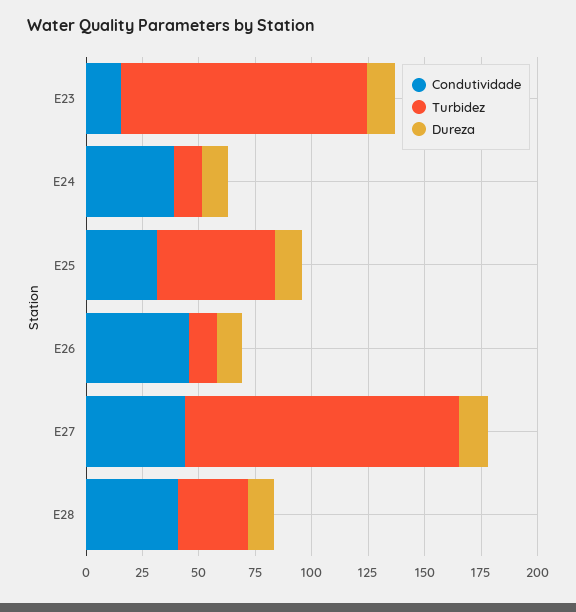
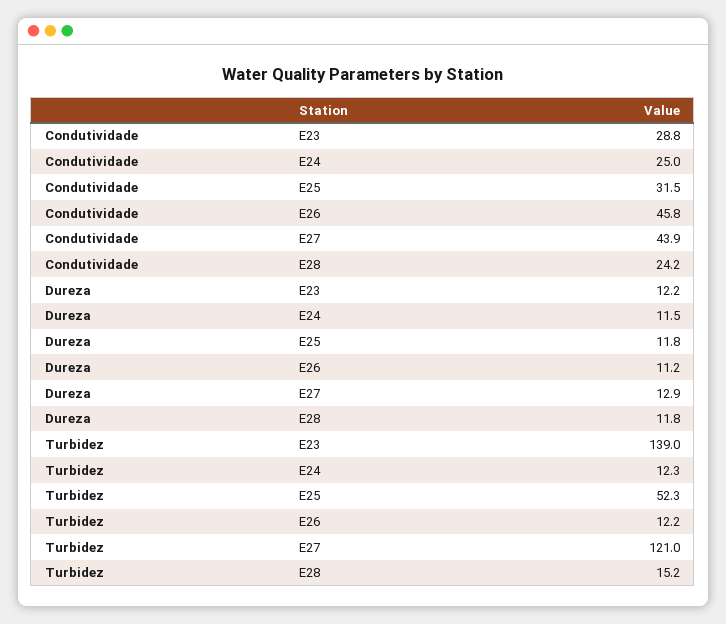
  {
    "Condutividade": {
-     "E23": 15,
+     "E23": 28.8,
-     "E24": 40,
+     "E24": 25,
      "E25": 31.5,
      "E26": 45.8,
      "E27": 43.9,
-     "E28": 40
+     "E28": 24.2
    },
    "Turbidez": {
-     "E23": 110,
+     "E23": 139,
      "E24": 12.3,
      "E25": 52.3,
      "E26": 12.2,
      "E27": 121,
-     "E28": 30
+     "E28": 15.2
    },
    "Dureza": {
      "E23": 12.2,
      "E24": 11.5,
      "E25": 11.8,
      "E26": 11.2,
      "E27": 12.9,
      "E28": 11.8
    }
  }

